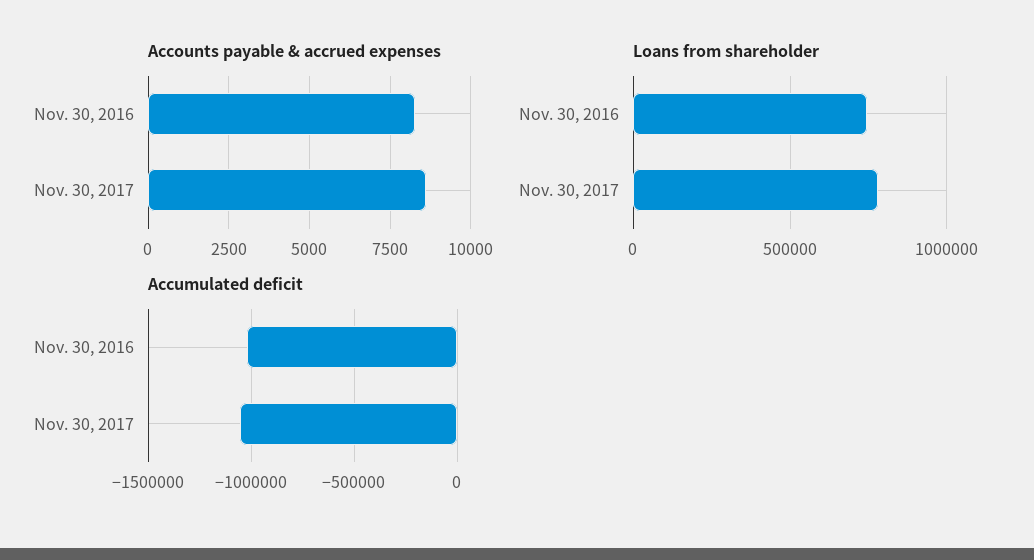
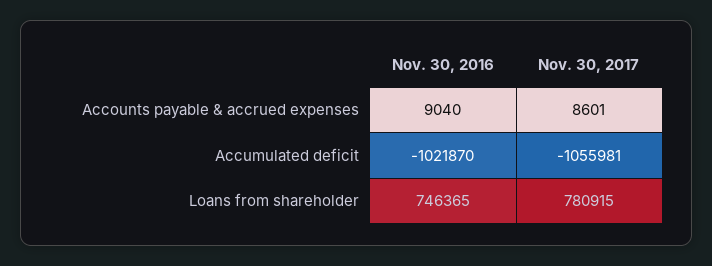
  {
    "Accounts payable & accrued expenses": {
-     "Nov. 30, 2016": 8250,
+     "Nov. 30, 2016": 9040,
      "Nov. 30, 2017": 8601
    },
    "Loans from shareholder": {
      "Nov. 30, 2016": 746365,
      "Nov. 30, 2017": 780915
    },
    "Accumulated deficit": {
      "Nov. 30, 2016": -1021870,
      "Nov. 30, 2017": -1055981
    }
  }

